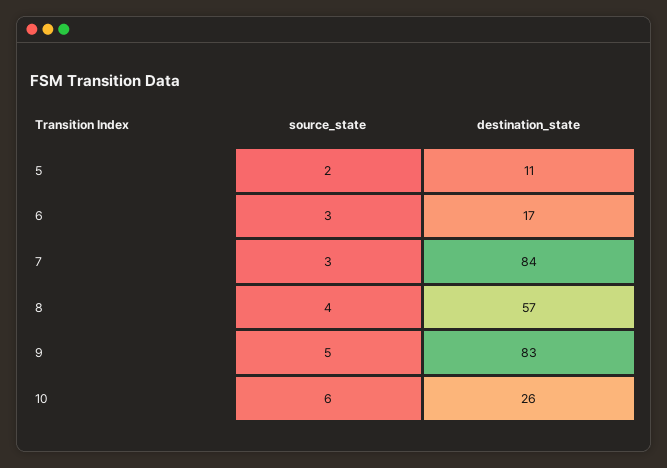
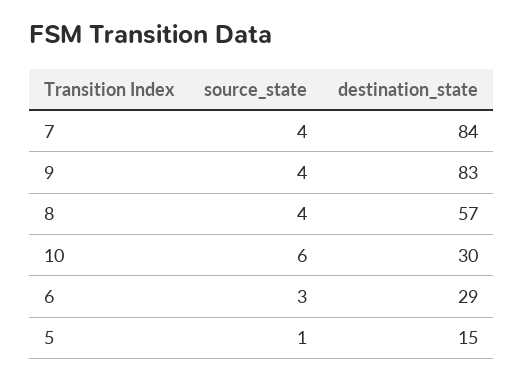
  {
    "source_state": {
-     "5": 2,
+     "5": 1,
      "6": 3,
-     "7": 3,
+     "7": 4,
      "8": 4,
-     "9": 5,
+     "9": 4,
      "10": 6
    },
    "destination_state": {
-     "5": 11,
+     "5": 15,
-     "6": 17,
+     "6": 29,
      "7": 84,
      "8": 57,
      "9": 83,
-     "10": 26
+     "10": 30
    }
  }

